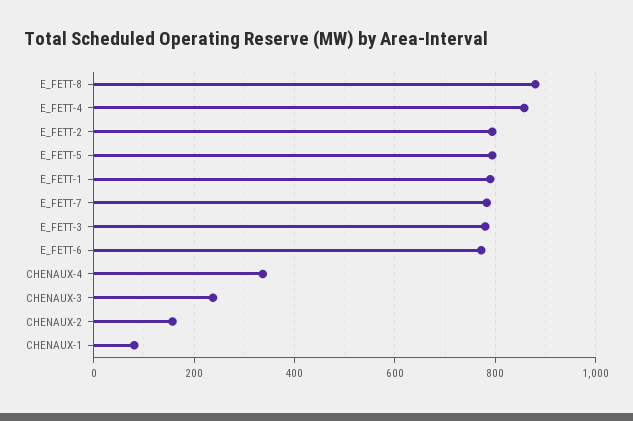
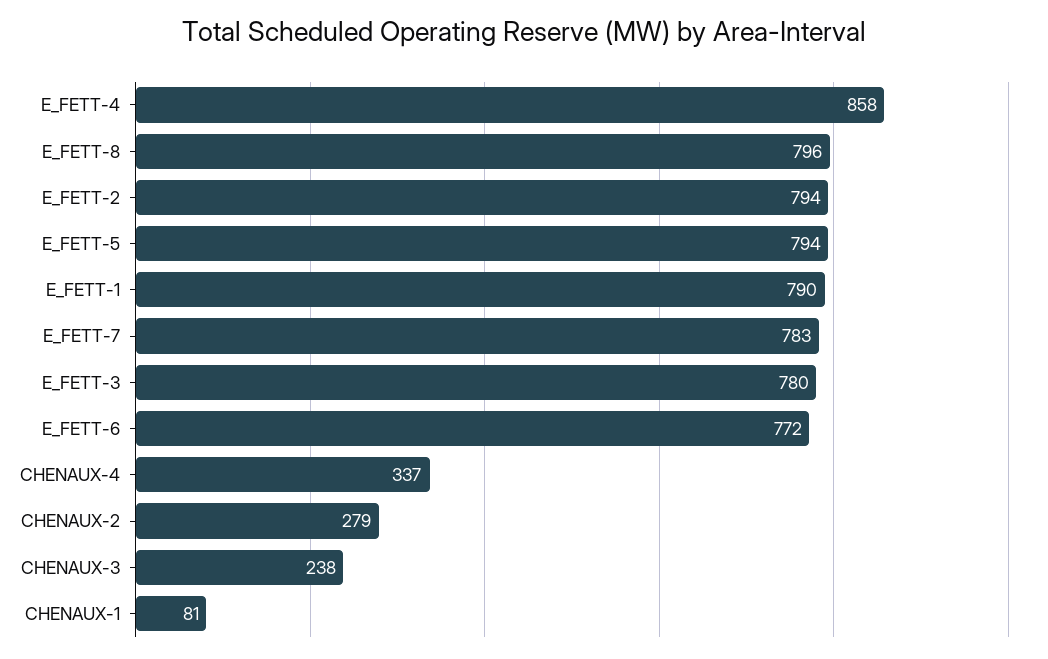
  {
-   "E_FETT-8": 880,
+   "E_FETT-8": 796,
    "E_FETT-4": 858,
    "E_FETT-2": 794,
    "E_FETT-5": 794,
    "E_FETT-1": 790,
    "E_FETT-7": 783,
    "E_FETT-3": 780,
    "E_FETT-6": 772,
    "CHENAUX-4": 337,
    "CHENAUX-3": 238,
-   "CHENAUX-2": 160,
+   "CHENAUX-2": 279,
    "CHENAUX-1": 81
  }

